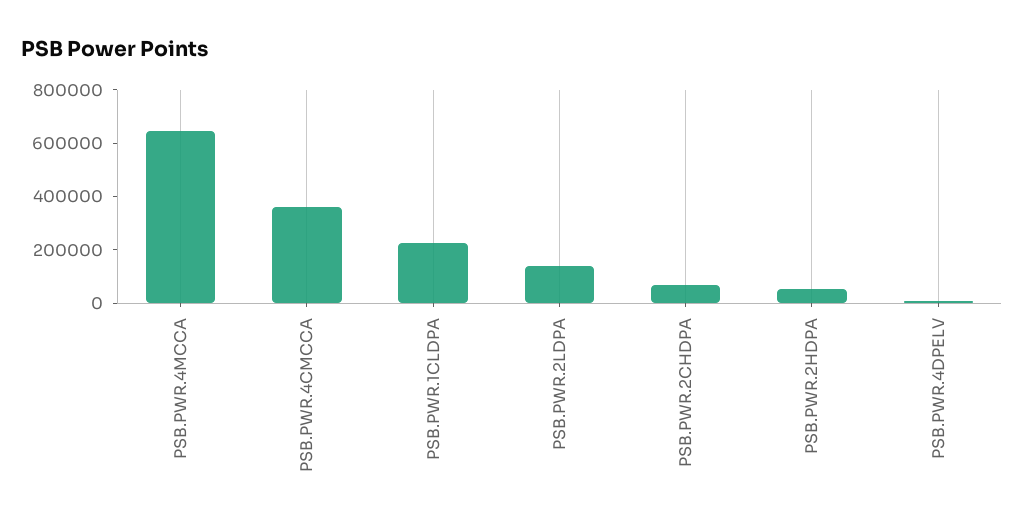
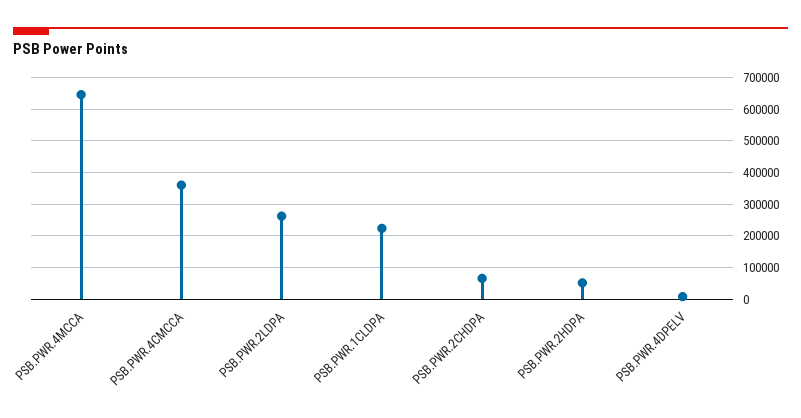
  {
    "PSB.PWR.4MCCA": 640000,
    "PSB.PWR.4CMCCA": 360000,
    "PSB.PWR.1CLDPA": 220000,
-   "PSB.PWR.2LDPA": 150000,
+   "PSB.PWR.2LDPA": 260000,
    "PSB.PWR.2CHDPA": 60000,
    "PSB.PWR.2HDPA": 60000,
    "PSB.PWR.4DPELV": 0
  }

